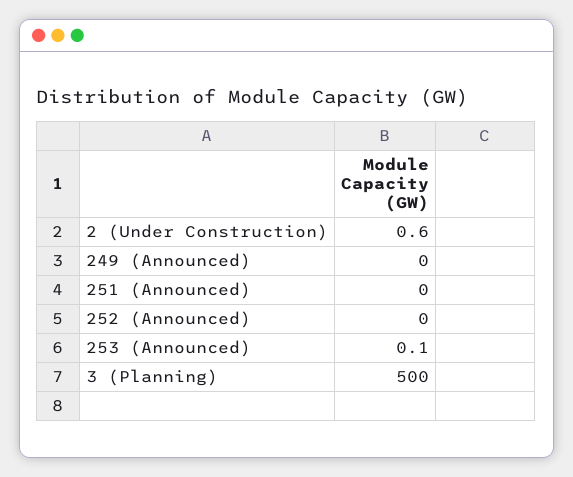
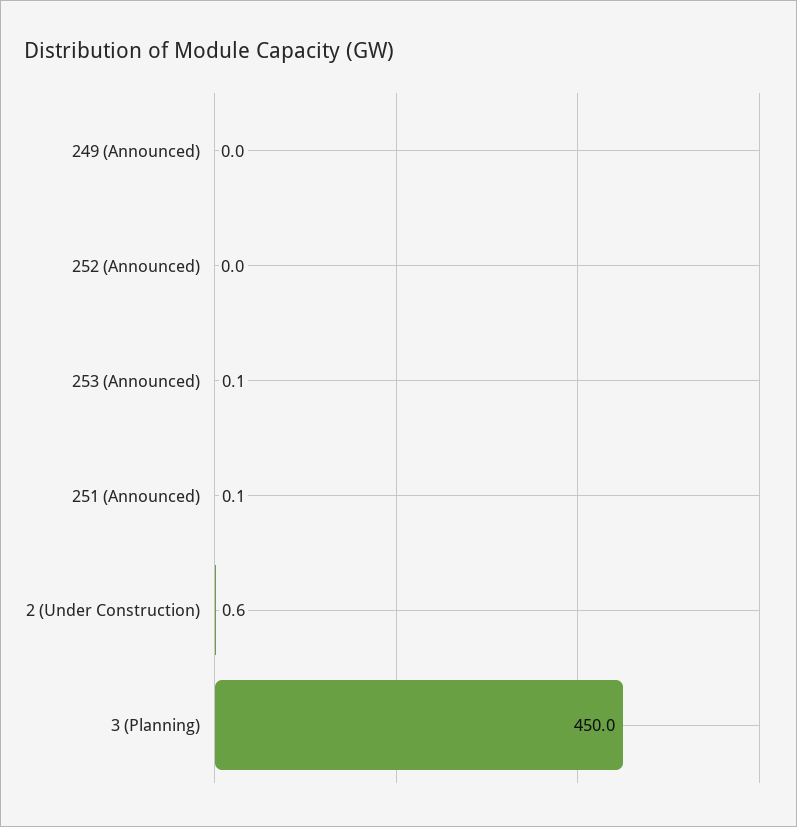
  {
    "2 (Under Construction)": 0.6,
    "249 (Announced)": 0,
-   "251 (Announced)": 0,
+   "251 (Announced)": 0.1,
    "252 (Announced)": 0,
    "253 (Announced)": 0.1,
-   "3 (Planning)": 500
+   "3 (Planning)": 450
  }

